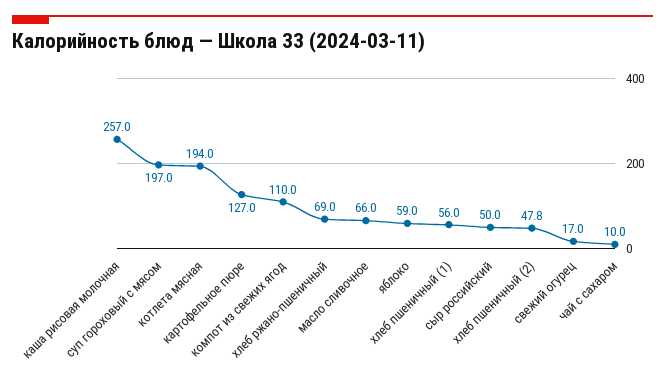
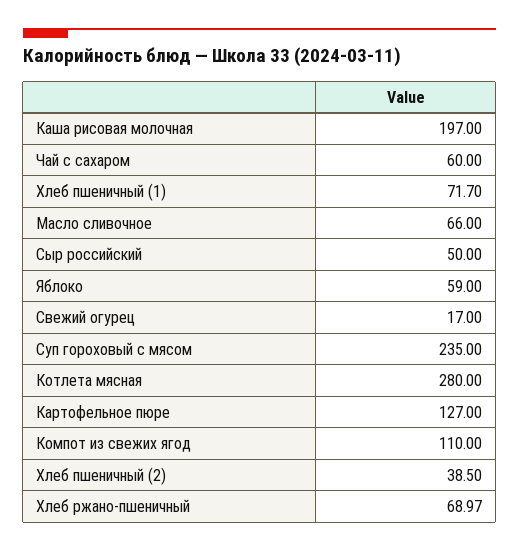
  {
-   "каша рисовая молочная": 257,
+   "каша рисовая молочная": 197,
-   "суп гороховый с мясом": 197,
+   "суп гороховый с мясом": 235,
-   "котлета мясная": 194,
+   "котлета мясная": 280,
    "картофельное пюре": 127,
    "компот из свежих ягод": 110,
    "хлеб ржано-пшеничный": 68.97,
    "масло сливочное": 66,
    "яблоко": 59,
-   "хлеб пшеничный (1)": 56,
+   "хлеб пшеничный (1)": 71.7,
    "сыр российский": 50,
-   "хлеб пшеничный (2)": 47.8,
+   "хлеб пшеничный (2)": 38.5,
    "свежий огурец": 17,
-   "чай с сахаром": 10
+   "чай с сахаром": 60
  }

